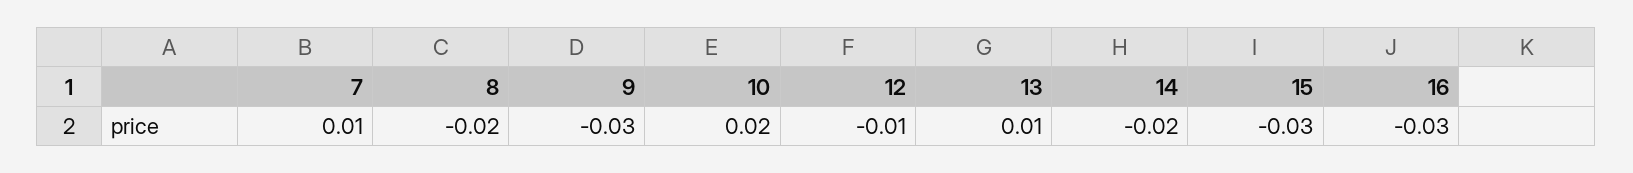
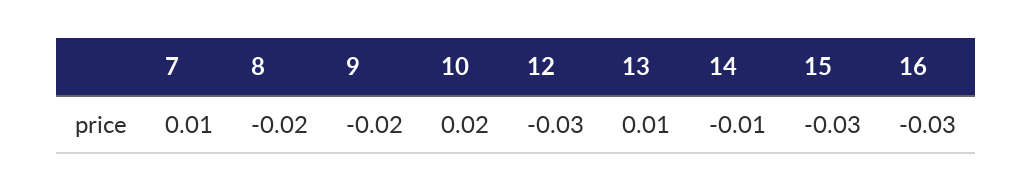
  {
    "7": 0.01,
    "8": -0.02,
-   "9": -0.03,
+   "9": -0.02,
    "10": 0.02,
-   "12": -0.01,
+   "12": -0.03,
    "13": 0.01,
-   "14": -0.02,
+   "14": -0.01,
    "15": -0.03,
    "16": -0.03
  }

